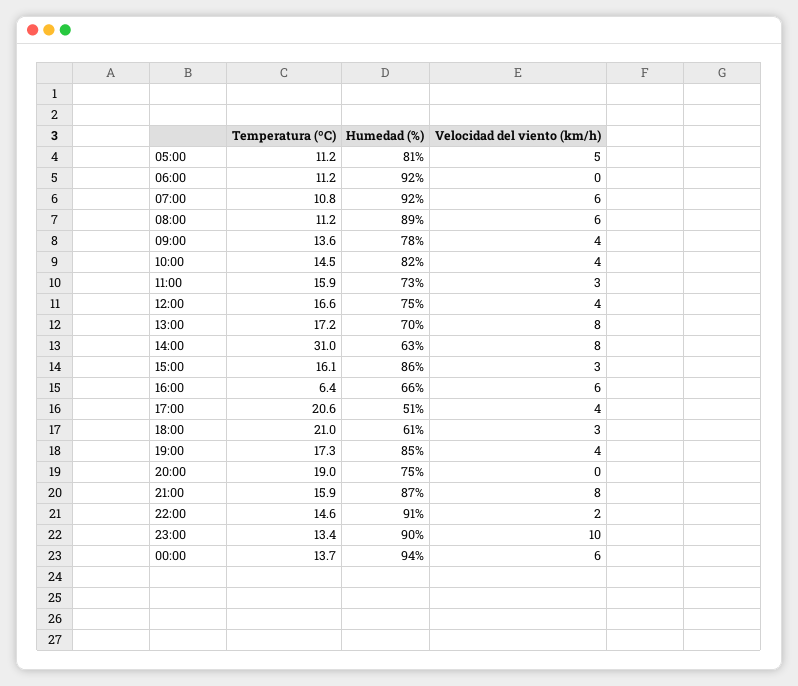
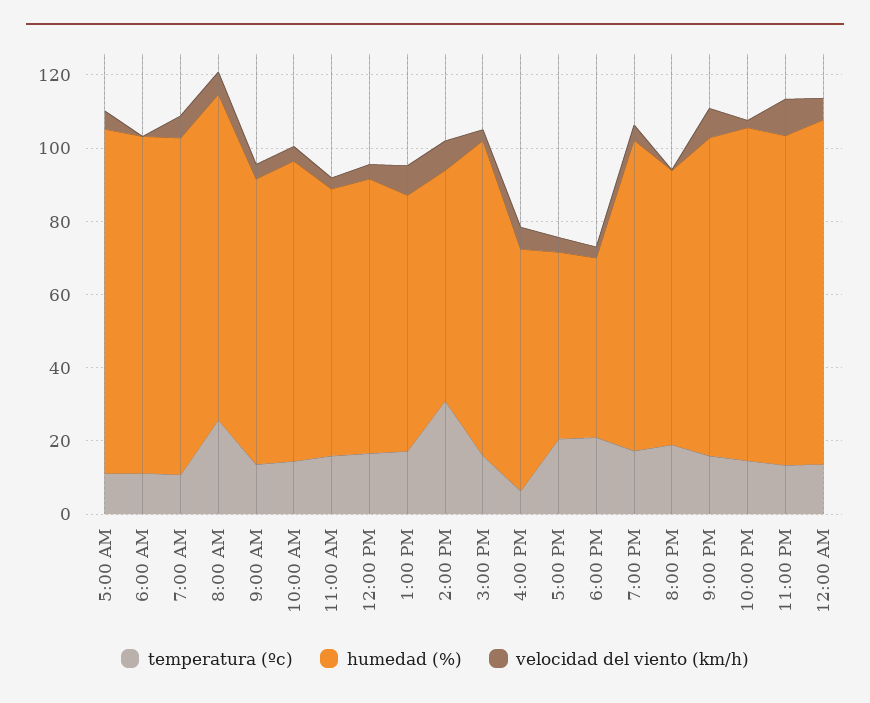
  {
    "Temperatura (ºC)": {
      "05:00": 11.2,
      "06:00": 11.2,
      "07:00": 10.8,
-     "08:00": 11.2,
+     "08:00": 25,
      "09:00": 13.6,
      "10:00": 14.5,
      "11:00": 15.9,
      "12:00": 16.6,
      "13:00": 17.2,
      "14:00": 31,
      "15:00": 16.1,
      "16:00": 6.4,
      "17:00": 20.6,
      "18:00": 21,
      "19:00": 17.3,
      "20:00": 19,
      "21:00": 15.9,
      "22:00": 14.6,
      "23:00": 13.4,
      "00:00": 13.7
    },
    "Humedad (%)": {
-     "05:00": 81,
+     "05:00": 95,
      "06:00": 92,
      "07:00": 92,
      "08:00": 89,
      "09:00": 78,
      "10:00": 82,
      "11:00": 73,
      "12:00": 75,
      "13:00": 70,
      "14:00": 63,
      "15:00": 86,
      "16:00": 66,
      "17:00": 51,
-     "18:00": 61,
+     "18:00": 50,
      "19:00": 85,
      "20:00": 75,
      "21:00": 87,
      "22:00": 91,
      "23:00": 90,
      "00:00": 94
    },
    "Velocidad del viento (km/h)": {
      "05:00": 5,
      "06:00": 0,
      "07:00": 6,
      "08:00": 6,
      "09:00": 4,
      "10:00": 4,
      "11:00": 3,
      "12:00": 4,
      "13:00": 8,
      "14:00": 8,
      "15:00": 3,
      "16:00": 6,
      "17:00": 4,
      "18:00": 3,
      "19:00": 4,
      "20:00": 0,
      "21:00": 8,
      "22:00": 2,
      "23:00": 10,
      "00:00": 6
    }
  }

